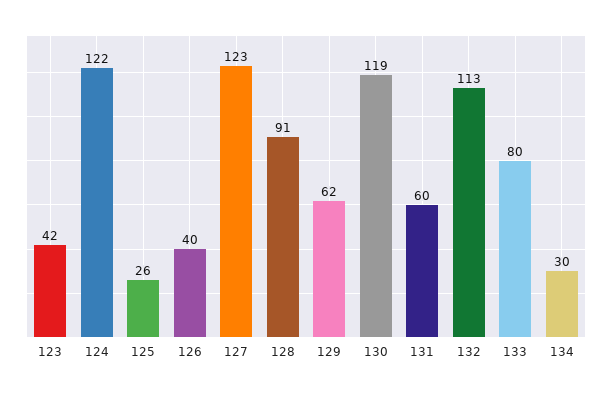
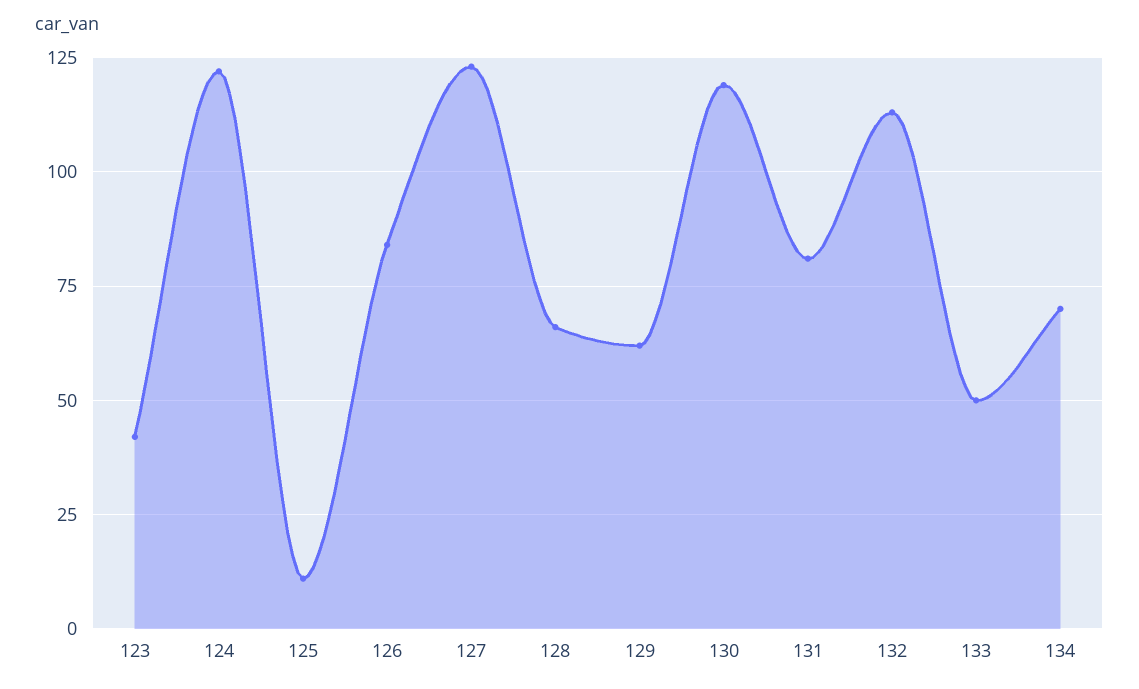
  {
    "123": 42,
    "124": 122,
-   "125": 26,
+   "125": 10,
-   "126": 40,
+   "126": 85,
    "127": 123,
-   "128": 91,
+   "128": 65,
    "129": 62,
    "130": 119,
-   "131": 60,
+   "131": 80,
    "132": 113,
-   "133": 80,
+   "133": 50,
-   "134": 30
+   "134": 70
  }

